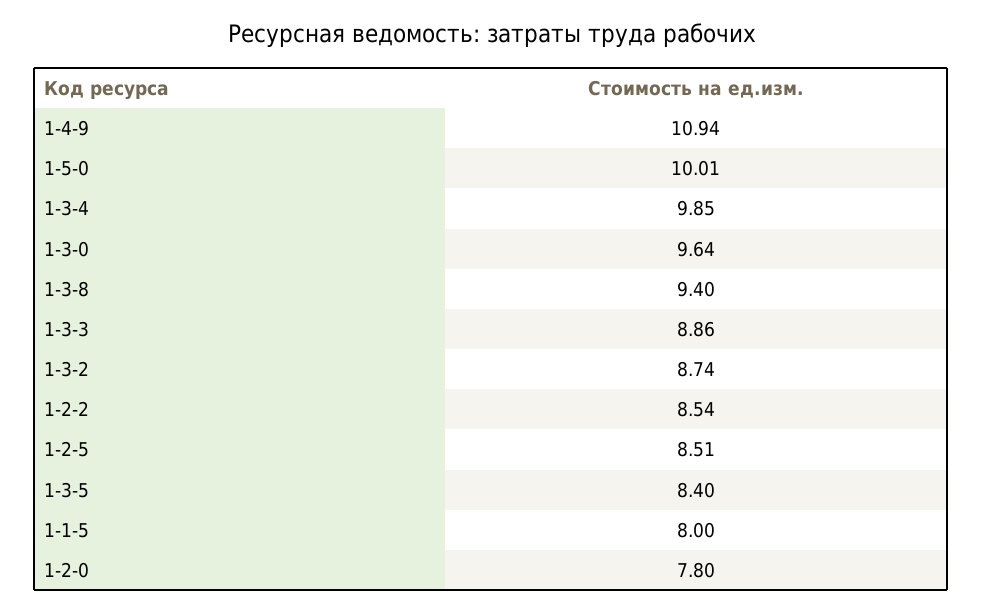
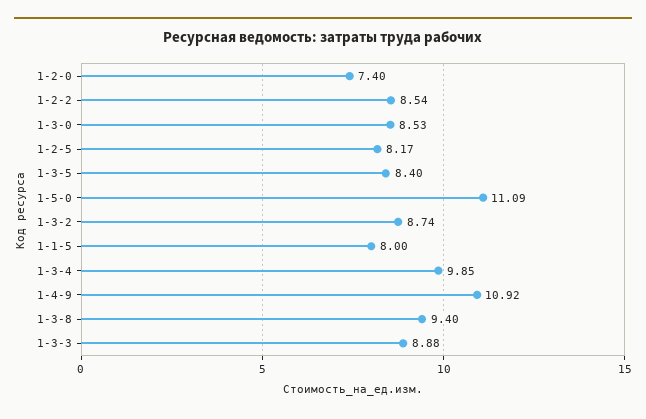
  {
-   "1-4-9": 10.94,
+   "1-4-9": 10.92,
-   "1-5-0": 10.01,
+   "1-5-0": 11.09,
    "1-3-4": 9.85,
-   "1-3-0": 9.64,
+   "1-3-0": 8.53,
    "1-3-8": 9.4,
-   "1-3-3": 8.86,
+   "1-3-3": 8.88,
    "1-3-2": 8.74,
    "1-2-2": 8.54,
-   "1-2-5": 8.51,
+   "1-2-5": 8.17,
    "1-3-5": 8.4,
    "1-1-5": 8,
-   "1-2-0": 7.8
+   "1-2-0": 7.4
  }

